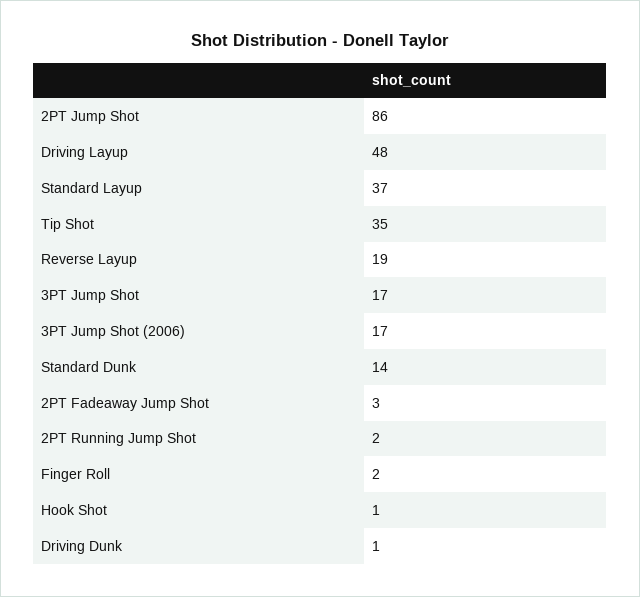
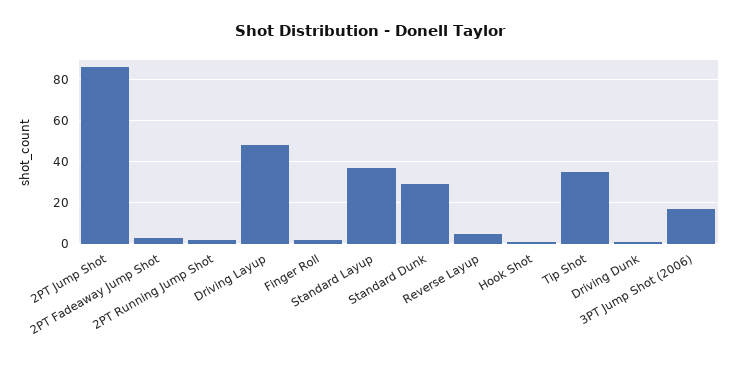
  {
    "2PT Jump Shot": 86,
    "Driving Layup": 48,
    "Standard Layup": 37,
    "Tip Shot": 35,
-   "Reverse Layup": 19,
+   "Reverse Layup": 5,
-   "3PT Jump Shot": 17,
    "3PT Jump Shot (2006)": 17,
-   "Standard Dunk": 14,
+   "Standard Dunk": 30,
    "2PT Fadeaway Jump Shot": 3,
    "2PT Running Jump Shot": 2,
    "Finger Roll": 2,
    "Hook Shot": 1,
    "Driving Dunk": 1
  }

